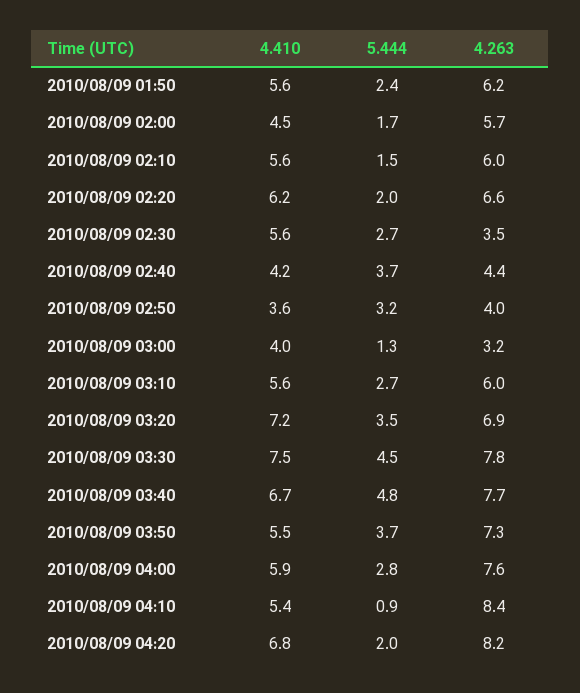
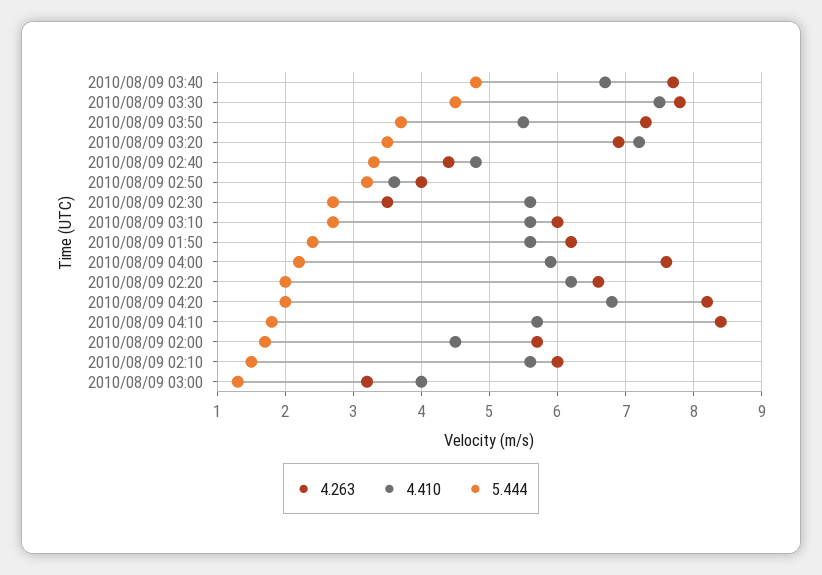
  {
    "4.410": {
      "2010/08/09 01:50": 5.6,
      "2010/08/09 02:00": 4.5,
      "2010/08/09 02:10": 5.6,
      "2010/08/09 02:20": 6.2,
      "2010/08/09 02:30": 5.6,
-     "2010/08/09 02:40": 4.2,
+     "2010/08/09 02:40": 4.8,
      "2010/08/09 02:50": 3.6,
      "2010/08/09 03:00": 4,
      "2010/08/09 03:10": 5.6,
      "2010/08/09 03:20": 7.2,
      "2010/08/09 03:30": 7.5,
      "2010/08/09 03:40": 6.7,
      "2010/08/09 03:50": 5.5,
      "2010/08/09 04:00": 5.9,
-     "2010/08/09 04:10": 5.4,
+     "2010/08/09 04:10": 5.7,
      "2010/08/09 04:20": 6.8
    },
    "5.444": {
      "2010/08/09 01:50": 2.4,
      "2010/08/09 02:00": 1.7,
      "2010/08/09 02:10": 1.5,
      "2010/08/09 02:20": 2,
      "2010/08/09 02:30": 2.7,
-     "2010/08/09 02:40": 3.7,
+     "2010/08/09 02:40": 3.3,
      "2010/08/09 02:50": 3.2,
      "2010/08/09 03:00": 1.3,
      "2010/08/09 03:10": 2.7,
      "2010/08/09 03:20": 3.5,
      "2010/08/09 03:30": 4.5,
      "2010/08/09 03:40": 4.8,
      "2010/08/09 03:50": 3.7,
-     "2010/08/09 04:00": 2.8,
+     "2010/08/09 04:00": 2.2,
-     "2010/08/09 04:10": 0.9,
+     "2010/08/09 04:10": 1.8,
      "2010/08/09 04:20": 2
    },
    "4.263": {
      "2010/08/09 01:50": 6.2,
      "2010/08/09 02:00": 5.7,
      "2010/08/09 02:10": 6,
      "2010/08/09 02:20": 6.6,
      "2010/08/09 02:30": 3.5,
      "2010/08/09 02:40": 4.4,
      "2010/08/09 02:50": 4,
      "2010/08/09 03:00": 3.2,
      "2010/08/09 03:10": 6,
      "2010/08/09 03:20": 6.9,
      "2010/08/09 03:30": 7.8,
      "2010/08/09 03:40": 7.7,
      "2010/08/09 03:50": 7.3,
      "2010/08/09 04:00": 7.6,
      "2010/08/09 04:10": 8.4,
      "2010/08/09 04:20": 8.2
    }
  }

